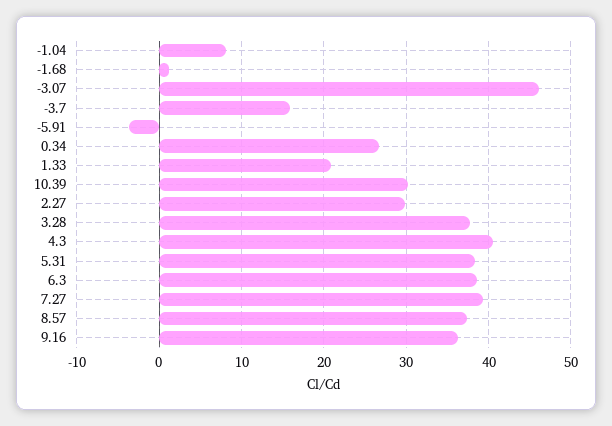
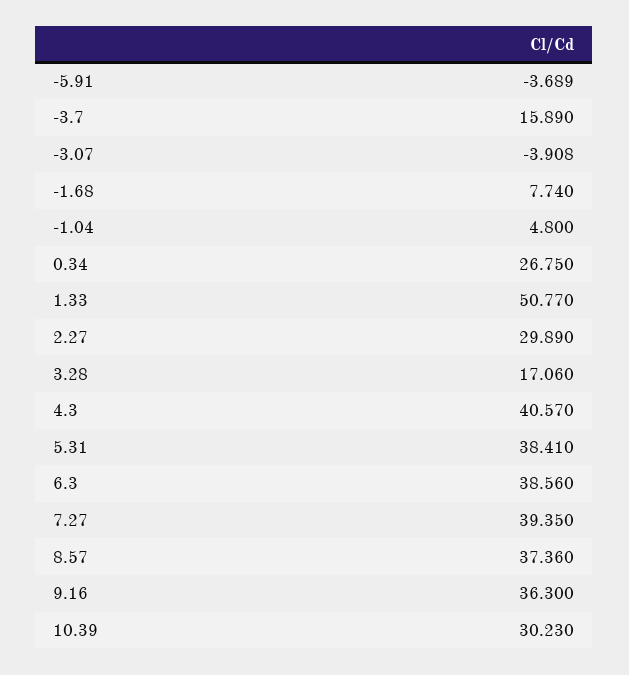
  {
-   "-1.04": 8,
+   "-1.04": 4.8,
-   "-1.68": 1,
+   "-1.68": 7.74,
-   "-3.07": 46,
+   "-3.07": -3.908,
    "-3.7": 15.89,
    "-5.91": -3.689,
    "0.34": 26.75,
-   "1.33": 21,
+   "1.33": 50.77,
    "10.39": 30.23,
    "2.27": 29.89,
-   "3.28": 38,
+   "3.28": 17.06,
    "4.3": 40.57,
    "5.31": 38.41,
    "6.3": 38.56,
    "7.27": 39.35,
    "8.57": 37.36,
    "9.16": 36.3
  }

